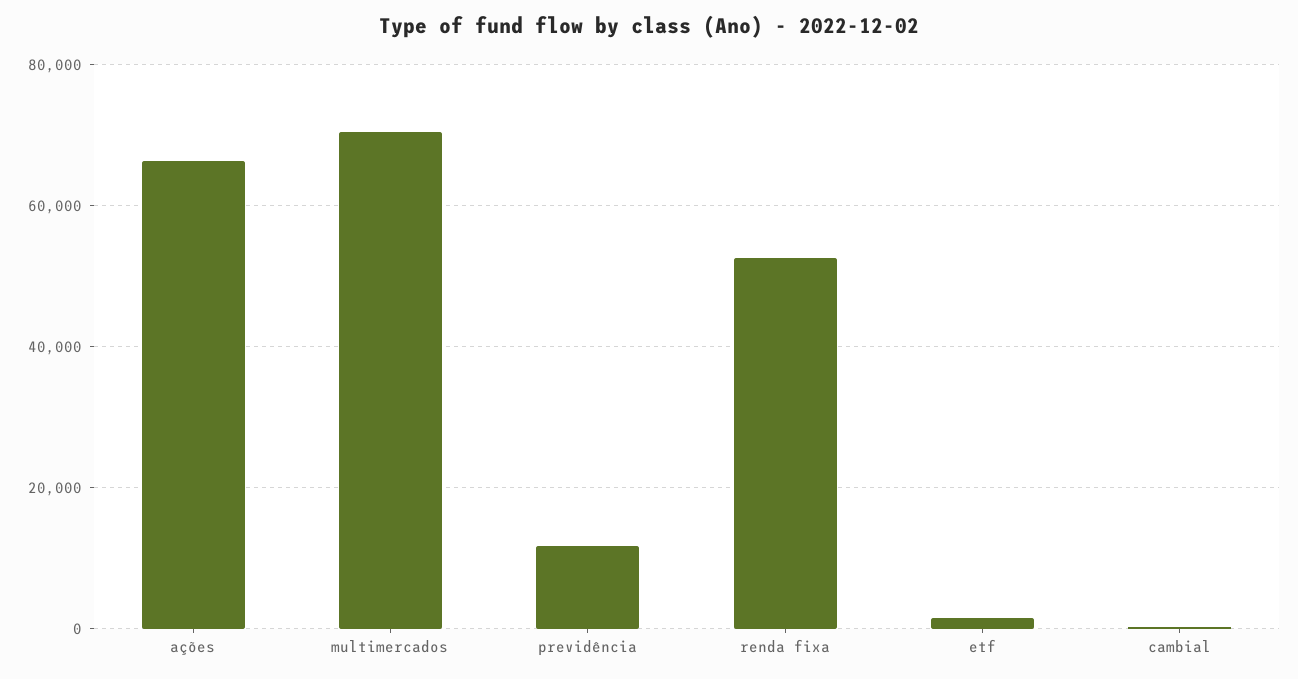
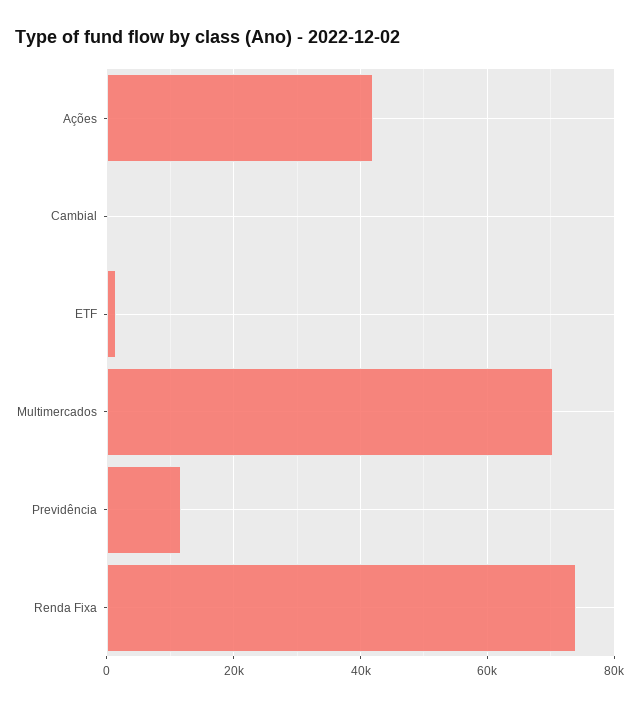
  {
-   "ações": 66000,
+   "ações": 42000,
    "multimercados": 70000,
    "previdência": 12000,
-   "renda fixa": 52000,
+   "renda fixa": 74000,
    "etf": 2000,
    "cambial": 0
  }

